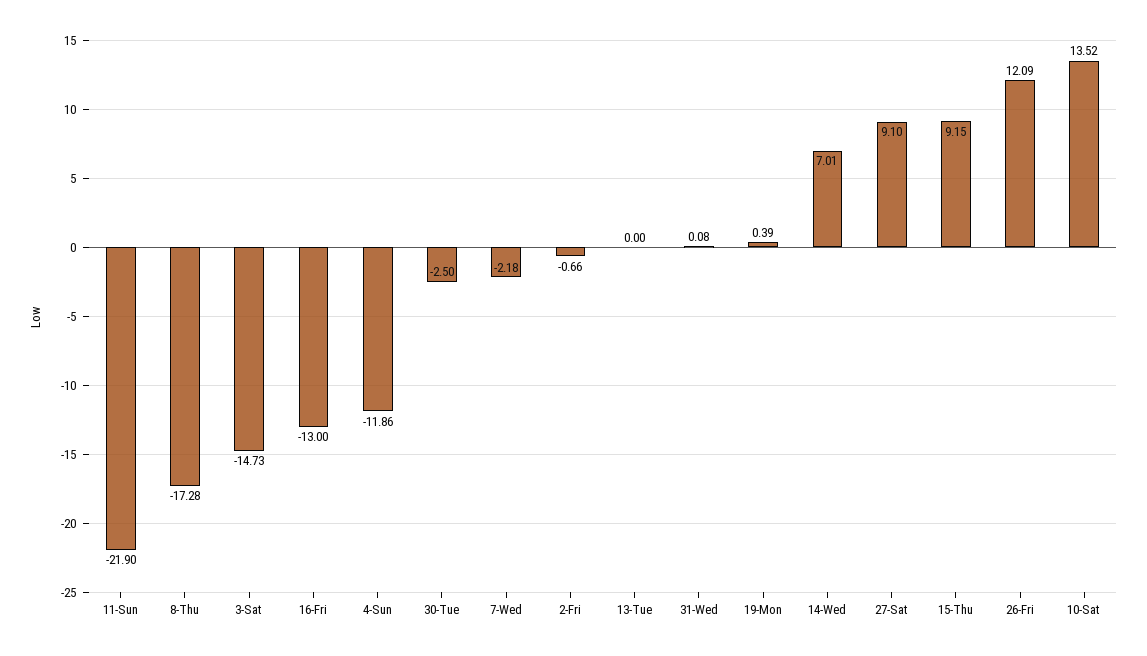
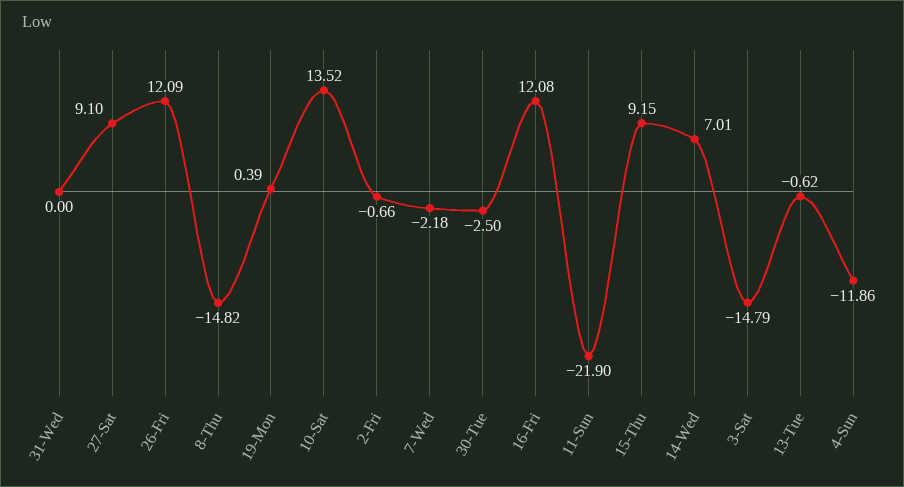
  {
    "11-Sun": -21.9,
-   "8-Thu": -17.28,
+   "8-Thu": -14.82,
-   "3-Sat": -14.73,
+   "3-Sat": -14.79,
-   "16-Fri": -13,
+   "16-Fri": 12.08,
    "4-Sun": -11.86,
    "30-Tue": -2.5,
    "7-Wed": -2.18,
    "2-Fri": -0.66,
-   "13-Tue": 0,
+   "13-Tue": -0.62,
-   "31-Wed": 0.08,
+   "31-Wed": 0,
    "19-Mon": 0.39,
    "14-Wed": 7.01,
    "27-Sat": 9.1,
    "15-Thu": 9.15,
    "26-Fri": 12.09,
    "10-Sat": 13.52
  }

